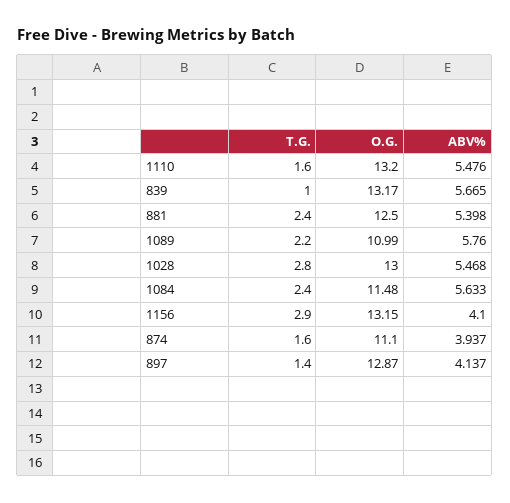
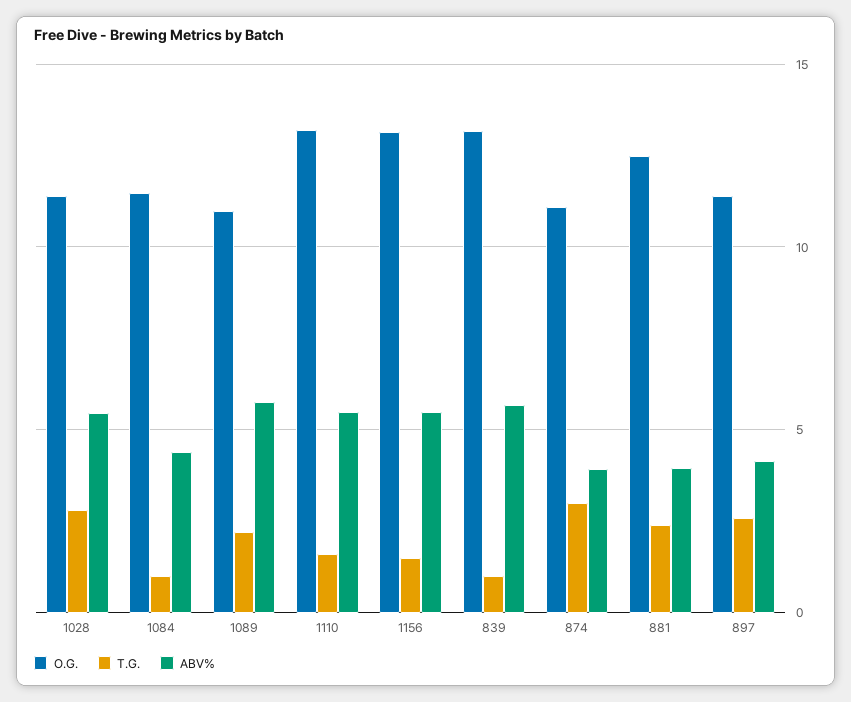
  {
    "T.G.": {
      "1110": 1.6,
      "839": 1,
      "881": 2.4,
      "1089": 2.2,
      "1028": 2.8,
-     "1084": 2.4,
+     "1084": 1,
-     "1156": 2.9,
+     "1156": 1.5,
-     "874": 1.6,
+     "874": 3,
-     "897": 1.4
+     "897": 2.5
    },
    "O.G.": {
      "1110": 13.2,
      "839": 13.17,
      "881": 12.5,
      "1089": 10.99,
-     "1028": 13,
+     "1028": 11.5,
      "1084": 11.48,
      "1156": 13.15,
      "874": 11.1,
-     "897": 12.87
+     "897": 11.5
    },
    "ABV%": {
      "1110": 5.476,
      "839": 5.665,
-     "881": 5.398,
+     "881": 4,
      "1089": 5.76,
      "1028": 5.468,
-     "1084": 5.633,
+     "1084": 4.5,
-     "1156": 4.1,
+     "1156": 5.5,
      "874": 3.937,
      "897": 4.137
    }
  }

